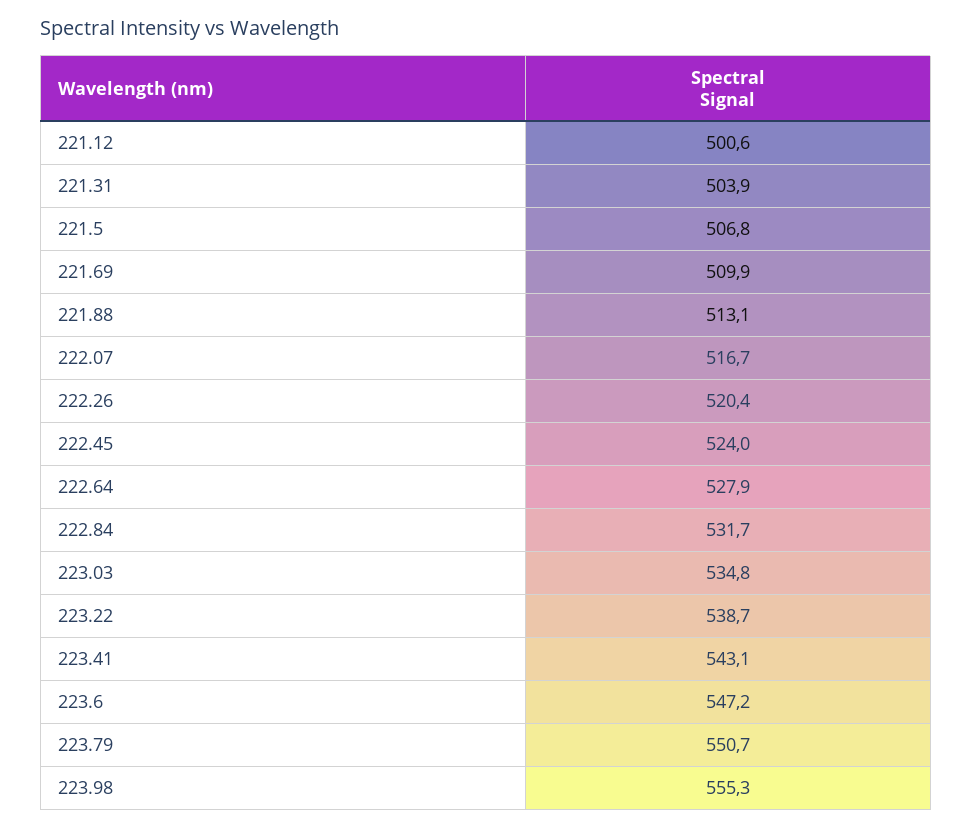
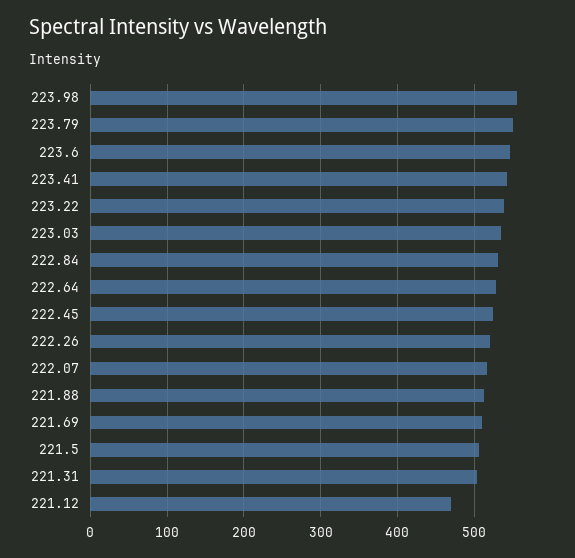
  {
-   "221.12": 500.6,
+   "221.12": 470,
    "221.31": 503.9,
    "221.5": 506.8,
    "221.69": 509.9,
    "221.88": 513.1,
    "222.07": 516.7,
    "222.26": 520.4,
    "222.45": 524,
    "222.64": 527.9,
    "222.84": 531.7,
    "223.03": 534.8,
    "223.22": 538.7,
    "223.41": 543.1,
    "223.6": 547.2,
    "223.79": 550.7,
    "223.98": 555.3
  }

